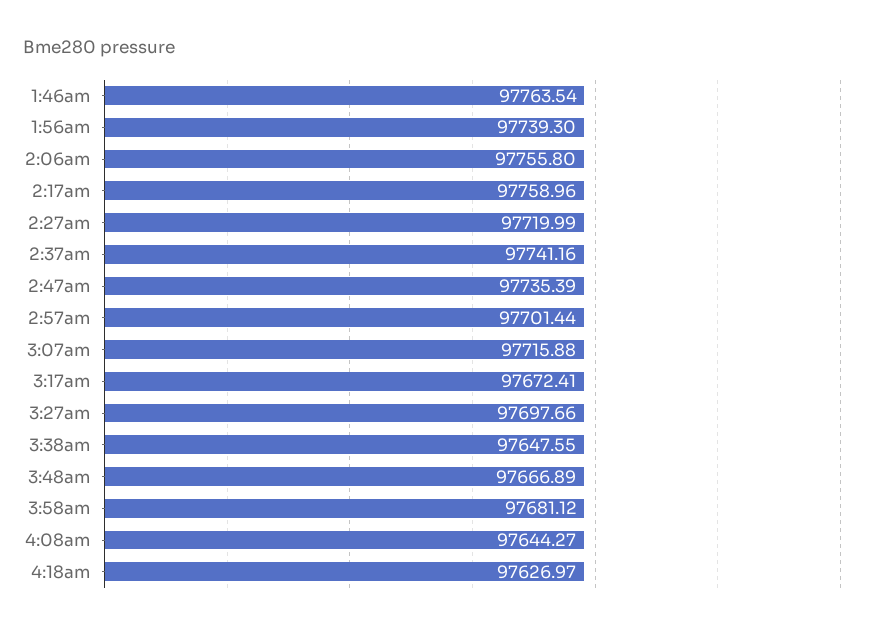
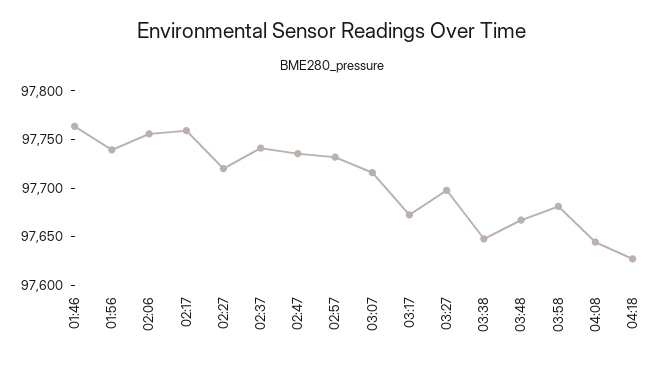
  {
    "1:46am": 97763.54,
    "1:56am": 97739.3,
    "2:06am": 97755.8,
    "2:17am": 97758.96,
    "2:27am": 97719.99,
    "2:37am": 97741.16,
    "2:47am": 97735.39,
-   "2:57am": 97701.44,
+   "2:57am": 97730,
    "3:07am": 97715.88,
    "3:17am": 97672.41,
    "3:27am": 97697.66,
    "3:38am": 97647.55,
    "3:48am": 97666.89,
    "3:58am": 97681.12,
    "4:08am": 97644.27,
    "4:18am": 97626.97
  }

